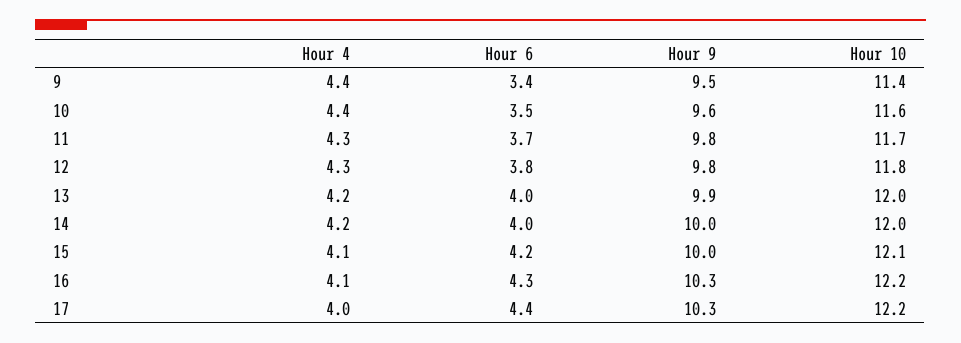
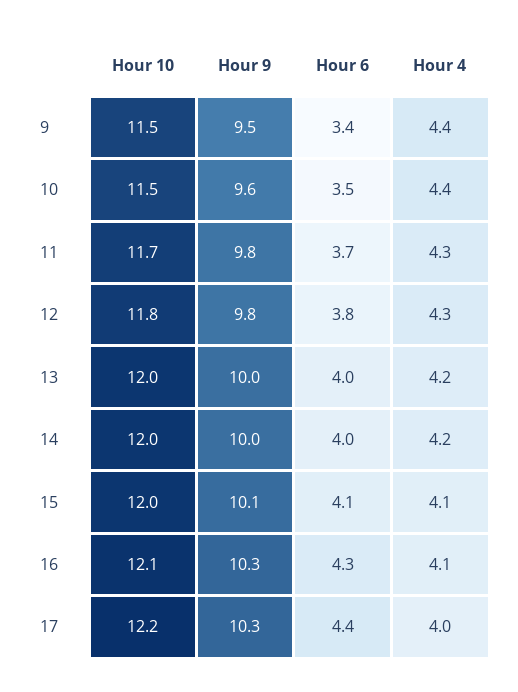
  {
    "Hour 4": {
      "9": 4.4,
      "10": 4.4,
      "11": 4.3,
      "12": 4.3,
      "13": 4.2,
      "14": 4.2,
      "15": 4.1,
      "16": 4.1,
      "17": 4
    },
    "Hour 6": {
      "9": 3.4,
      "10": 3.5,
      "11": 3.7,
      "12": 3.8,
      "13": 4,
      "14": 4,
-     "15": 4.2,
+     "15": 4.1,
      "16": 4.3,
      "17": 4.4
    },
    "Hour 9": {
      "9": 9.5,
      "10": 9.6,
      "11": 9.8,
      "12": 9.8,
-     "13": 9.9,
+     "13": 10,
      "14": 10,
-     "15": 10,
+     "15": 10.1,
      "16": 10.3,
      "17": 10.3
    },
    "Hour 10": {
-     "9": 11.4,
+     "9": 11.5,
-     "10": 11.6,
+     "10": 11.5,
      "11": 11.7,
      "12": 11.8,
      "13": 12,
      "14": 12,
-     "15": 12.1,
+     "15": 12,
-     "16": 12.2,
+     "16": 12.1,
      "17": 12.2
    }
  }

